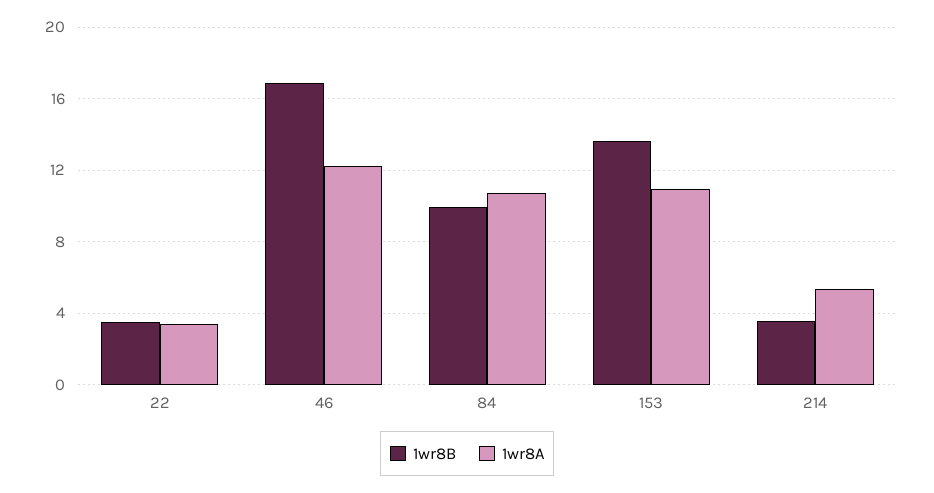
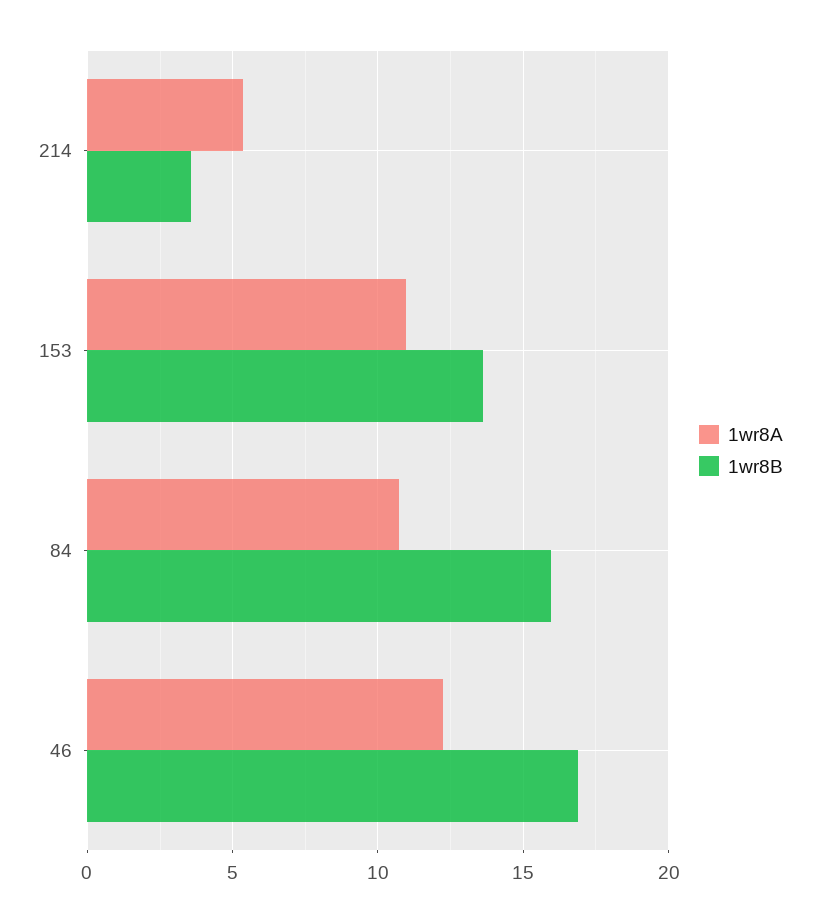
  {
    "1wr8B": {
-     "22": 3.5,
      "46": 17,
-     "84": 10,
+     "84": 16,
      "153": 13.5,
      "214": 3.5
    },
    "1wr8A": {
-     "22": 3.5,
      "46": 12,
      "84": 10.5,
      "153": 11,
      "214": 5.5
    }
  }

